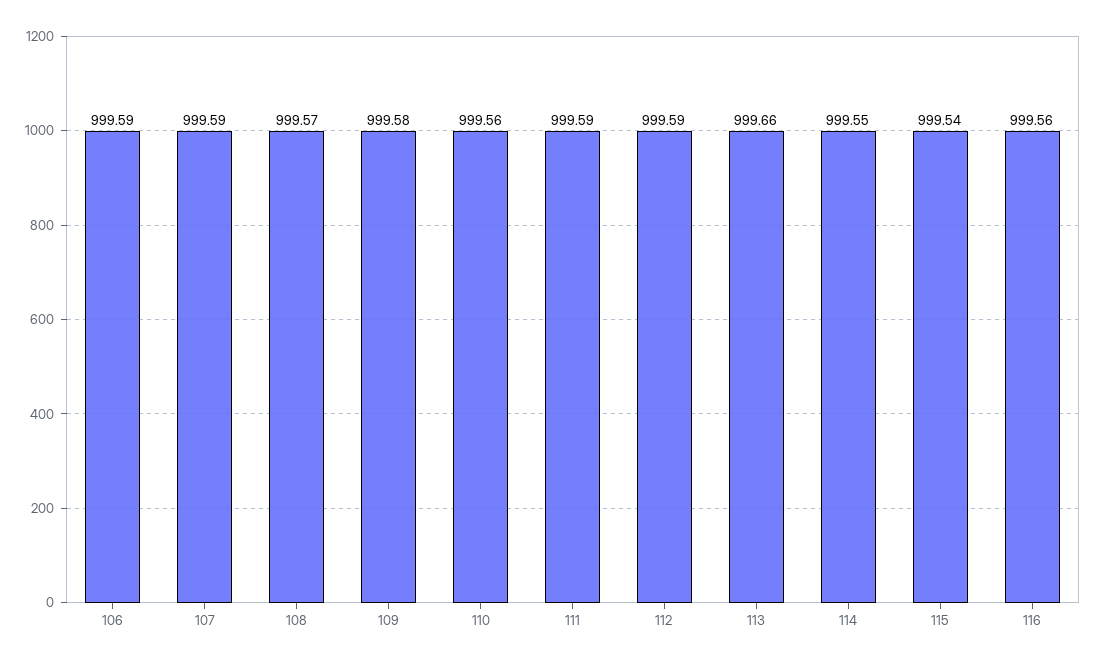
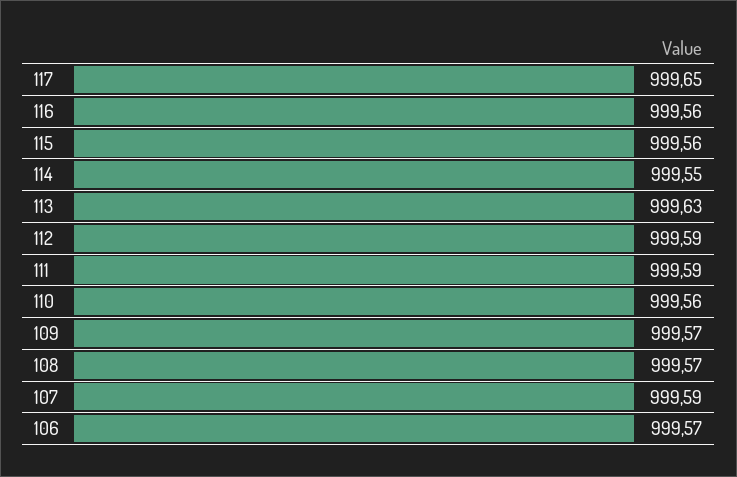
  {
-   "106": 999.59,
+   "106": 999.57,
    "107": 999.59,
    "108": 999.57,
-   "109": 999.58,
+   "109": 999.57,
    "110": 999.56,
    "111": 999.59,
    "112": 999.59,
-   "113": 999.66,
+   "113": 999.63,
    "114": 999.55,
-   "115": 999.54,
+   "115": 999.56,
-   "116": 999.56
+   "116": 999.56,
+   "117": 999.65
  }

